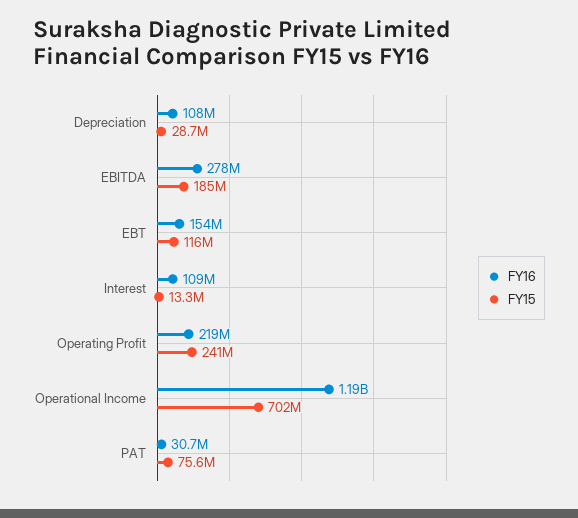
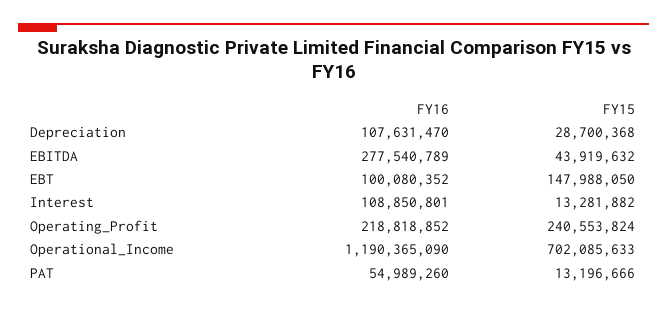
  {
    "FY16": {
      "Depreciation": 107631470,
      "EBITDA": 277540789,
-     "EBT": 154000000,
+     "EBT": 100080352,
      "Interest": 108850801,
      "Operating Profit": 218818852,
      "Operational Income": 1190365090,
-     "PAT": 30700000
+     "PAT": 54989260
    },
    "FY15": {
      "Depreciation": 28700368,
-     "EBITDA": 185000000,
+     "EBITDA": 43919632,
-     "EBT": 116000000,
+     "EBT": 147988050,
      "Interest": 13281882,
      "Operating Profit": 240553824,
      "Operational Income": 702085633,
-     "PAT": 75600000
+     "PAT": 13196666
    }
  }

